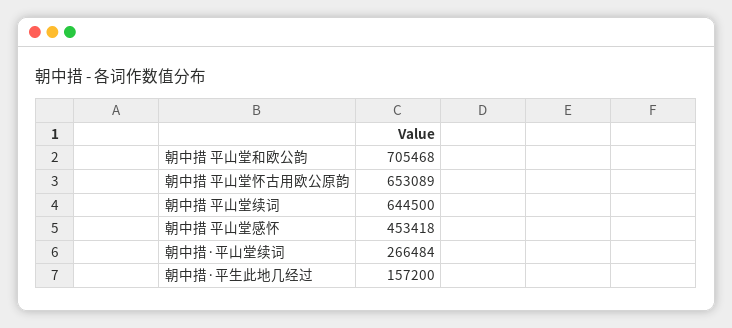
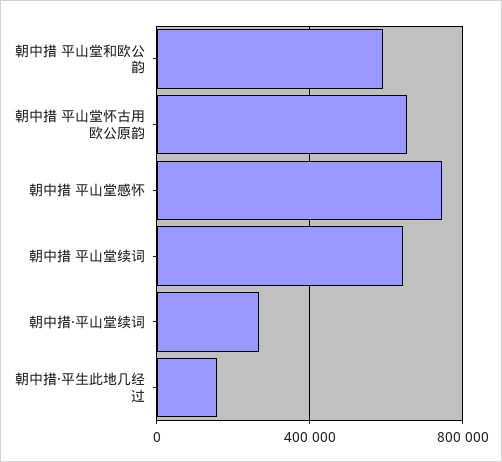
  {
-   "朝中措 平山堂和欧公韵": 705468,
+   "朝中措 平山堂和欧公韵": 600000,
    "朝中措 平山堂怀古用欧公原韵": 653089,
    "朝中措 平山堂续词": 644500,
-   "朝中措 平山堂感怀": 453418,
+   "朝中措 平山堂感怀": 750000,
    "朝中措·平山堂续词": 266484,
    "朝中措·平生此地几经过": 157200
  }

